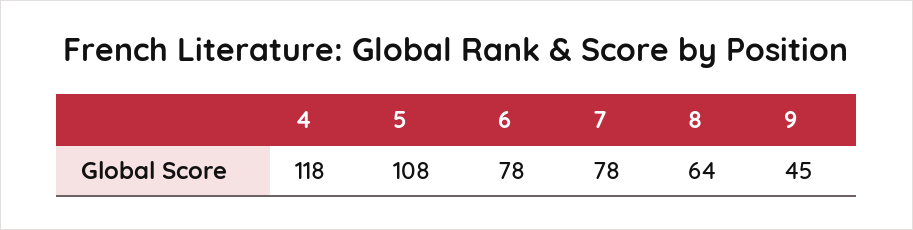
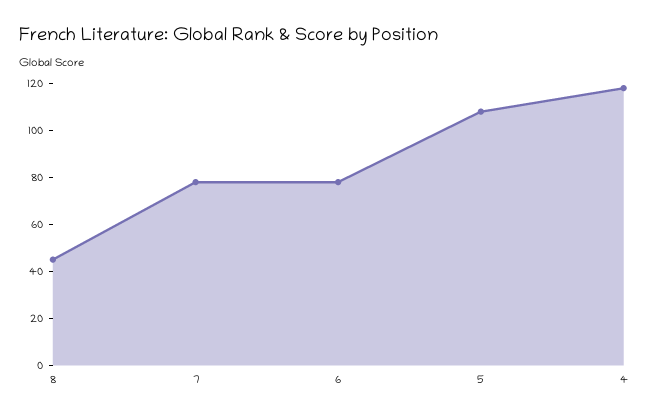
  {
    "4": 118,
    "5": 108,
    "6": 78,
    "7": 78,
-   "8": 64,
+   "8": 45
-   "9": 45
  }

